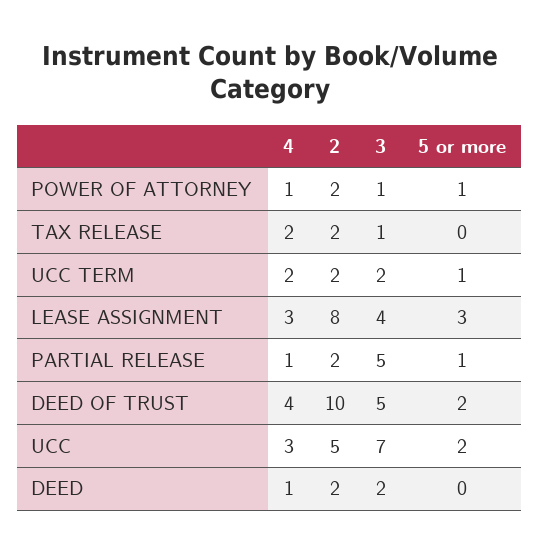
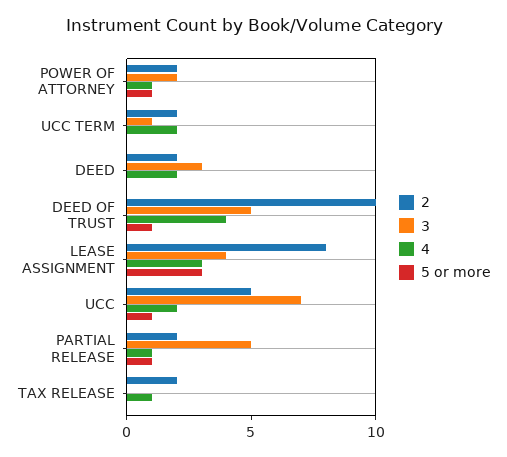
  {
    "4": {
      "POWER OF ATTORNEY": 1,
-     "TAX RELEASE": 2,
+     "TAX RELEASE": 1,
      "UCC TERM": 2,
      "LEASE ASSIGNMENT": 3,
      "PARTIAL RELEASE": 1,
      "DEED OF TRUST": 4,
-     "UCC": 3,
+     "UCC": 2,
-     "DEED": 1
+     "DEED": 2
    },
    "2": {
      "POWER OF ATTORNEY": 2,
      "TAX RELEASE": 2,
      "UCC TERM": 2,
      "LEASE ASSIGNMENT": 8,
      "PARTIAL RELEASE": 2,
      "DEED OF TRUST": 10,
      "UCC": 5,
      "DEED": 2
    },
    "3": {
-     "POWER OF ATTORNEY": 1,
+     "POWER OF ATTORNEY": 2,
-     "TAX RELEASE": 1,
+     "TAX RELEASE": 0,
-     "UCC TERM": 2,
+     "UCC TERM": 1,
      "LEASE ASSIGNMENT": 4,
      "PARTIAL RELEASE": 5,
      "DEED OF TRUST": 5,
      "UCC": 7,
-     "DEED": 2
+     "DEED": 3
    },
    "5 or more": {
      "POWER OF ATTORNEY": 1,
      "TAX RELEASE": 0,
-     "UCC TERM": 1,
+     "UCC TERM": 0,
      "LEASE ASSIGNMENT": 3,
      "PARTIAL RELEASE": 1,
-     "DEED OF TRUST": 2,
+     "DEED OF TRUST": 1,
-     "UCC": 2,
+     "UCC": 1,
      "DEED": 0
    }
  }

